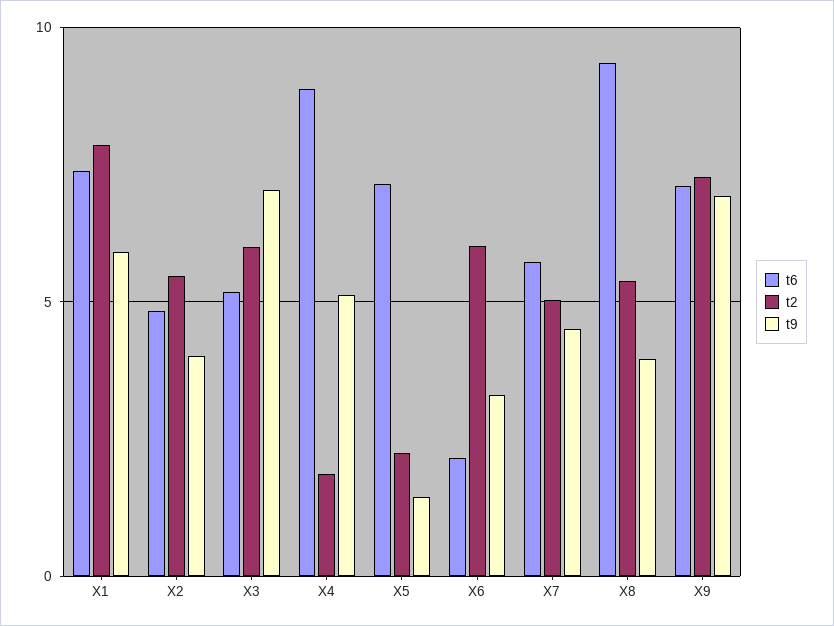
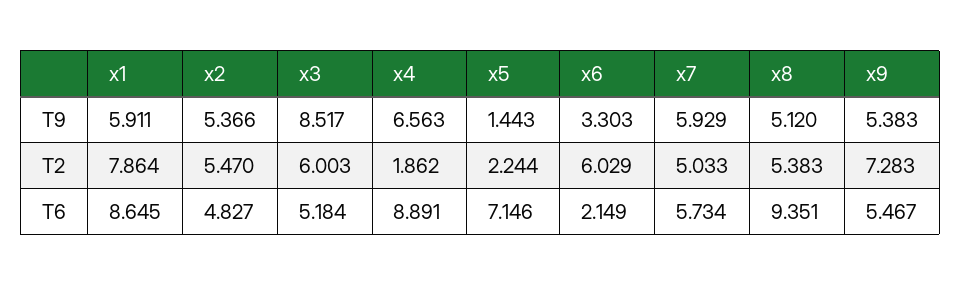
  {
    "t6": {
-     "X1": 7.5,
+     "X1": 8.645,
      "X2": 4.827,
      "X3": 5.184,
      "X4": 8.891,
      "X5": 7.146,
      "X6": 2.149,
      "X7": 5.734,
      "X8": 9.351,
-     "X9": 7
+     "X9": 5.467
    },
    "t2": {
      "X1": 7.864,
      "X2": 5.47,
      "X3": 6.003,
      "X4": 1.862,
      "X5": 2.244,
      "X6": 6.029,
      "X7": 5.033,
      "X8": 5.383,
      "X9": 7.283
    },
    "t9": {
      "X1": 5.911,
-     "X2": 4,
+     "X2": 5.366,
-     "X3": 7,
+     "X3": 8.517,
-     "X4": 5,
+     "X4": 6.563,
      "X5": 1.443,
      "X6": 3.303,
-     "X7": 4.5,
+     "X7": 5.929,
-     "X8": 4,
+     "X8": 5.12,
-     "X9": 7
+     "X9": 5.383
    }
  }

